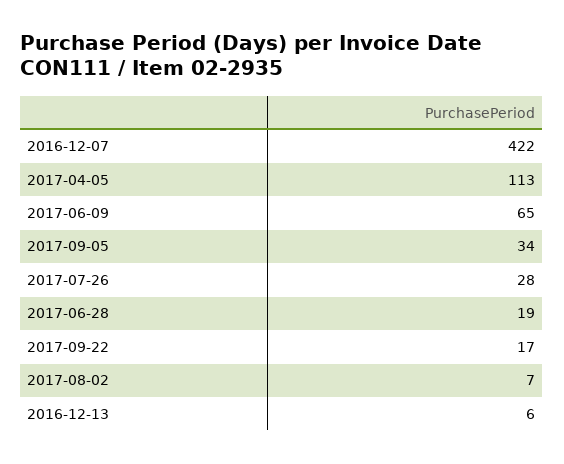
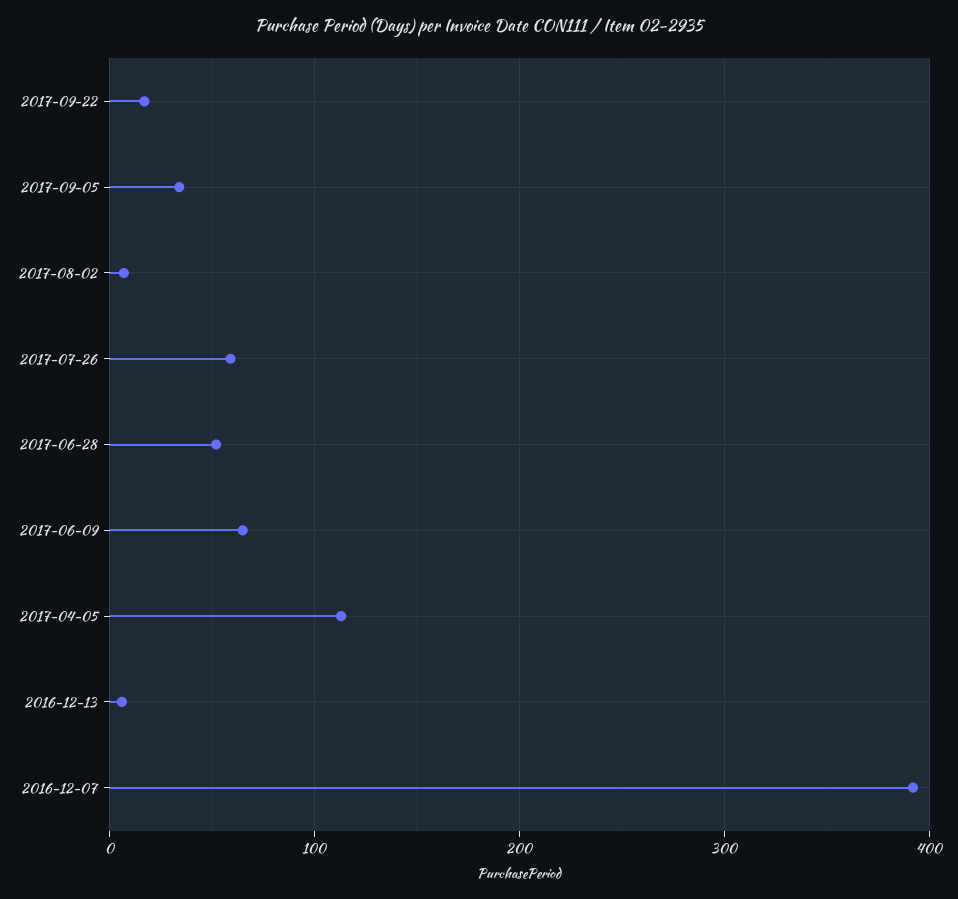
  {
-   "2016-12-07": 422,
+   "2016-12-07": 390,
    "2017-04-05": 113,
    "2017-06-09": 65,
    "2017-09-05": 34,
-   "2017-07-26": 28,
+   "2017-07-26": 60,
-   "2017-06-28": 19,
+   "2017-06-28": 50,
    "2017-09-22": 17,
    "2017-08-02": 7,
    "2016-12-13": 6
  }

